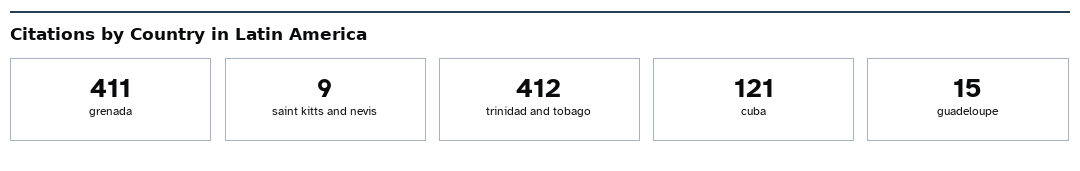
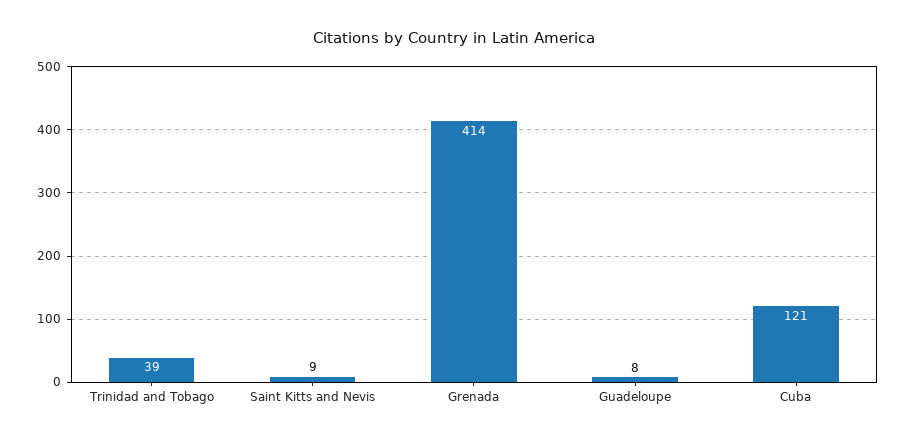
  {
-   "grenada": 411,
+   "grenada": 414,
    "saint kitts and nevis": 9,
-   "trinidad and tobago": 412,
+   "trinidad and tobago": 39,
    "cuba": 121,
-   "guadeloupe": 15
+   "guadeloupe": 8
  }

